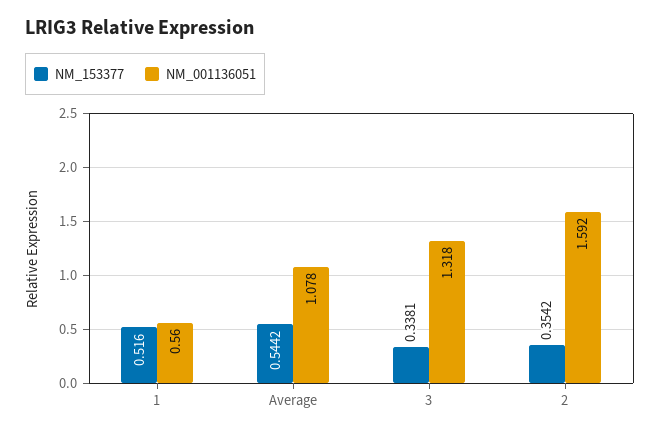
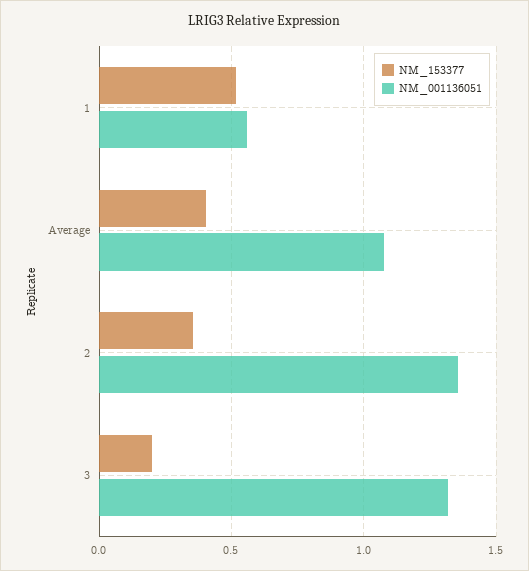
  {
    "NM_153377": {
      "1": 0.516,
-     "Average": 0.5442,
+     "Average": 0.4,
-     "3": 0.3381,
+     "3": 0.2,
      "2": 0.3542
    },
    "NM_001136051": {
      "1": 0.56,
      "Average": 1.078,
      "3": 1.318,
-     "2": 1.592
+     "2": 1.35
    }
  }

